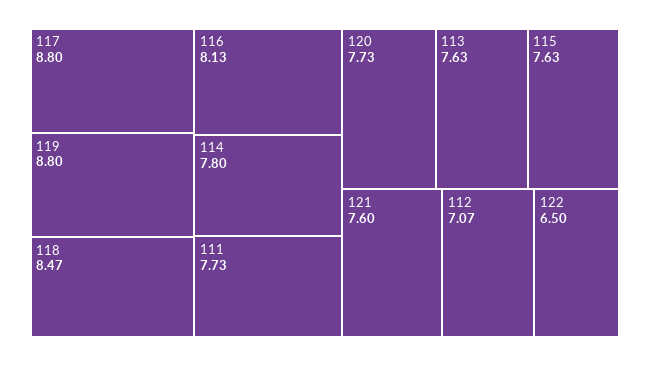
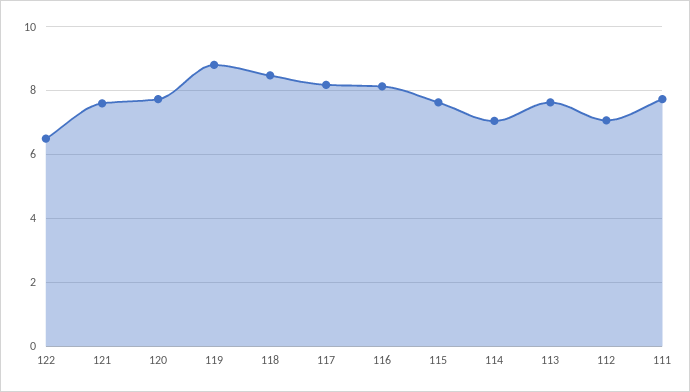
  {
-   "117": 8.8,
+   "117": 8.2,
    "119": 8.8,
    "118": 8.47,
    "116": 8.13,
-   "114": 7.8,
+   "114": 7,
    "111": 7.73,
    "120": 7.73,
    "113": 7.63,
    "115": 7.63,
    "121": 7.6,
    "112": 7.07,
    "122": 6.5
  }

